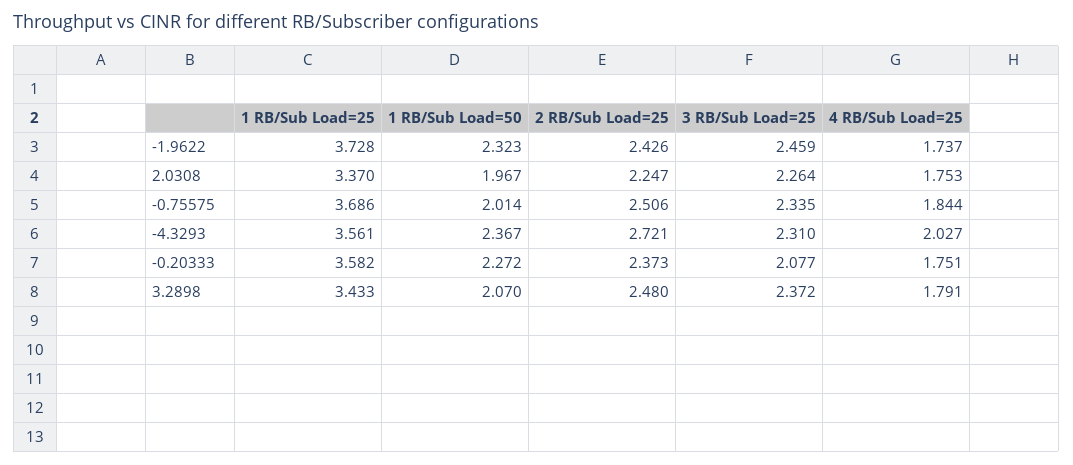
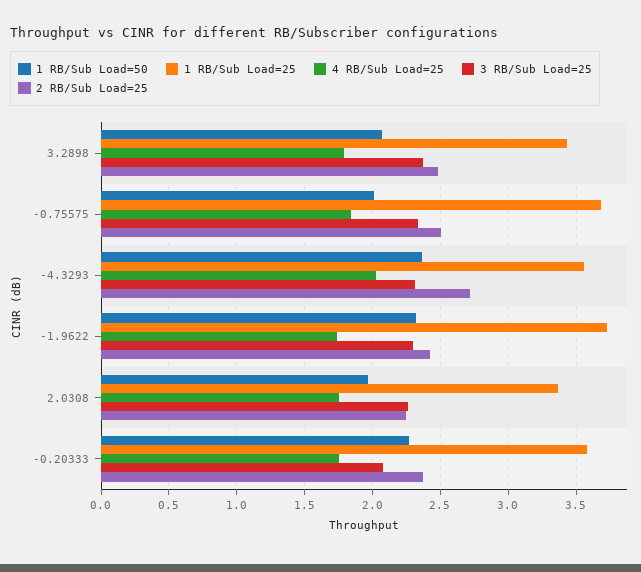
  {
    "1 RB/Sub Load=25": {
      "-1.9622": 3.728,
      "2.0308": 3.37,
      "-0.75575": 3.686,
      "-4.3293": 3.561,
      "-0.20333": 3.582,
      "3.2898": 3.433
    },
    "1 RB/Sub Load=50": {
      "-1.9622": 2.323,
      "2.0308": 1.967,
      "-0.75575": 2.014,
      "-4.3293": 2.367,
      "-0.20333": 2.272,
      "3.2898": 2.07
    },
    "2 RB/Sub Load=25": {
      "-1.9622": 2.426,
      "2.0308": 2.247,
      "-0.75575": 2.506,
      "-4.3293": 2.721,
      "-0.20333": 2.373,
      "3.2898": 2.48
    },
    "3 RB/Sub Load=25": {
-     "-1.9622": 2.459,
+     "-1.9622": 2.3,
      "2.0308": 2.264,
      "-0.75575": 2.335,
      "-4.3293": 2.31,
      "-0.20333": 2.077,
      "3.2898": 2.372
    },
    "4 RB/Sub Load=25": {
      "-1.9622": 1.737,
      "2.0308": 1.753,
      "-0.75575": 1.844,
      "-4.3293": 2.027,
      "-0.20333": 1.751,
      "3.2898": 1.791
    }
  }

